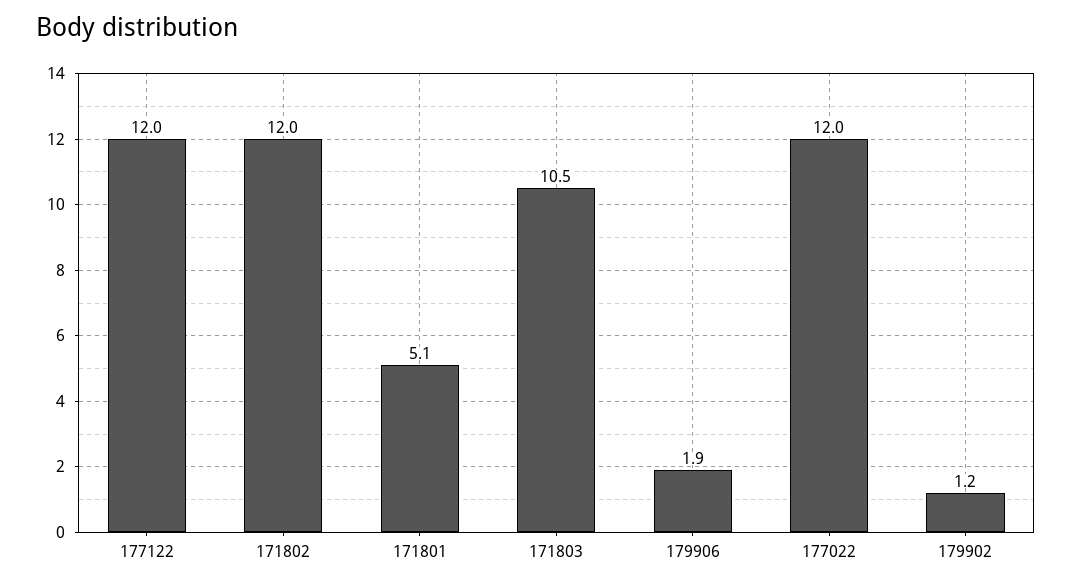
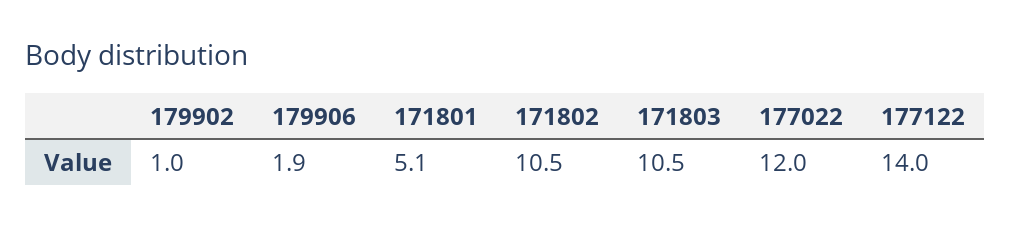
  {
-   "177122": 12,
+   "177122": 14,
-   "171802": 12,
+   "171802": 10.5,
    "171801": 5.1,
    "171803": 10.5,
    "179906": 1.9,
    "177022": 12,
-   "179902": 1.2
+   "179902": 1
  }

